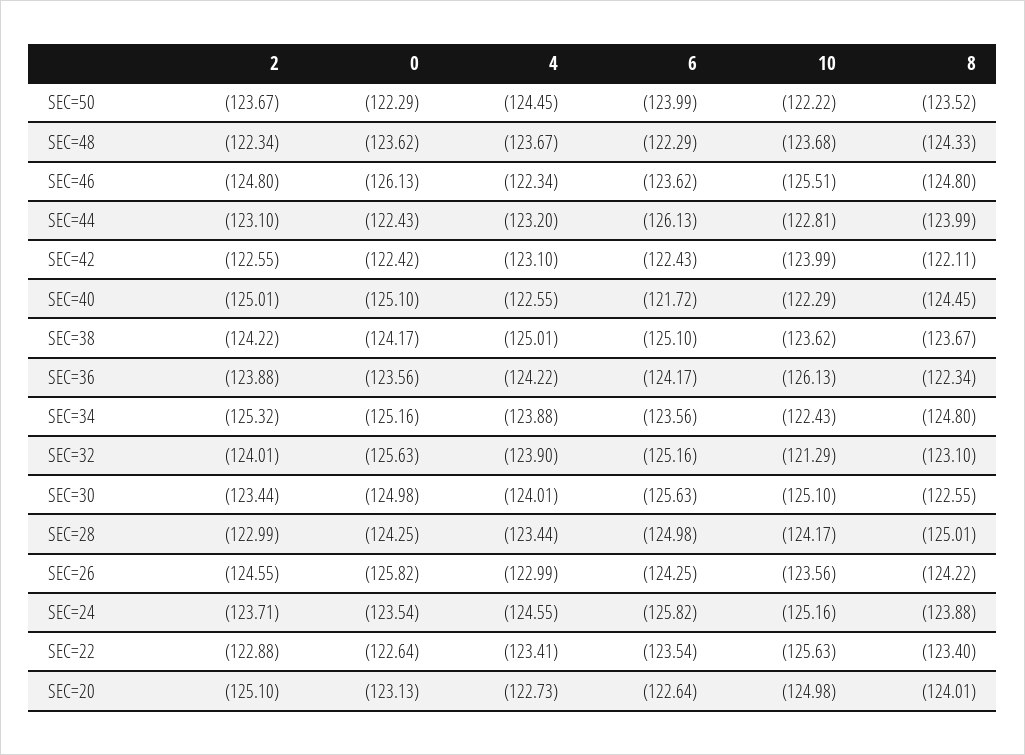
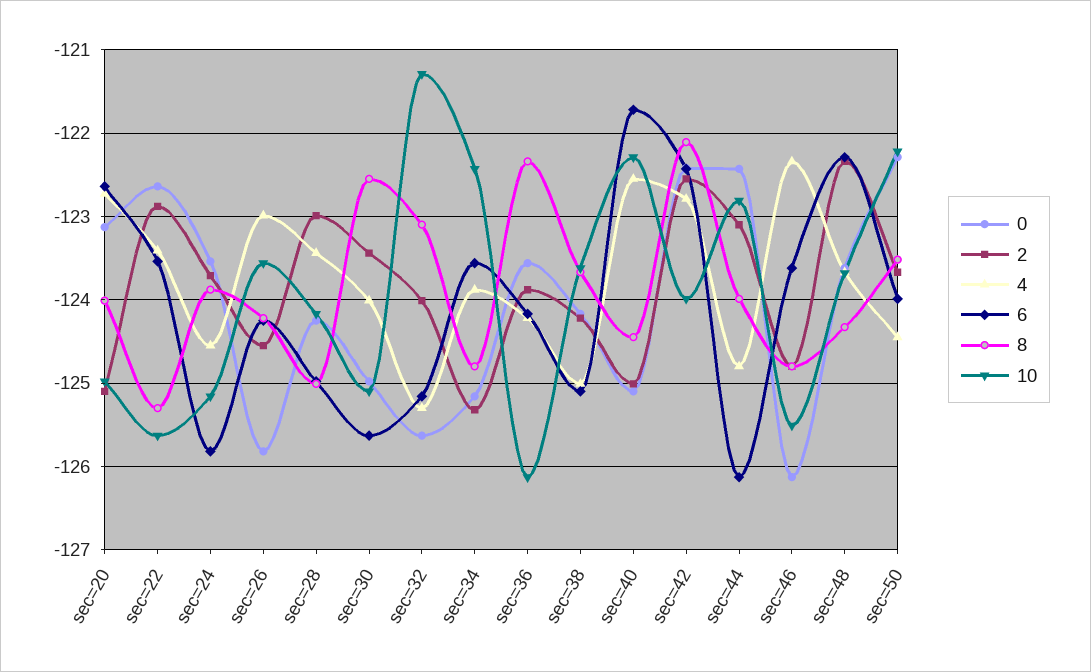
  {
    "2": {
      "SEC=50": -123.67,
      "SEC=48": -122.34,
      "SEC=46": -124.8,
      "SEC=44": -123.1,
      "SEC=42": -122.55,
      "SEC=40": -125.01,
      "SEC=38": -124.22,
      "SEC=36": -123.88,
      "SEC=34": -125.32,
      "SEC=32": -124.01,
      "SEC=30": -123.44,
      "SEC=28": -122.99,
      "SEC=26": -124.55,
      "SEC=24": -123.71,
      "SEC=22": -122.88,
      "SEC=20": -125.1
    },
    "0": {
      "SEC=50": -122.29,
      "SEC=48": -123.62,
      "SEC=46": -126.13,
      "SEC=44": -122.43,
      "SEC=42": -122.42,
      "SEC=40": -125.1,
      "SEC=38": -124.17,
      "SEC=36": -123.56,
      "SEC=34": -125.16,
      "SEC=32": -125.63,
      "SEC=30": -124.98,
      "SEC=28": -124.25,
      "SEC=26": -125.82,
      "SEC=24": -123.54,
      "SEC=22": -122.64,
      "SEC=20": -123.13
    },
    "4": {
      "SEC=50": -124.45,
      "SEC=48": -123.67,
      "SEC=46": -122.34,
-     "SEC=44": -123.2,
+     "SEC=44": -124.8,
-     "SEC=42": -123.1,
+     "SEC=42": -122.8,
      "SEC=40": -122.55,
      "SEC=38": -125.01,
      "SEC=36": -124.22,
      "SEC=34": -123.88,
-     "SEC=32": -123.9,
+     "SEC=32": -125.3,
      "SEC=30": -124.01,
      "SEC=28": -123.44,
      "SEC=26": -122.99,
      "SEC=24": -124.55,
      "SEC=22": -123.41,
      "SEC=20": -122.73
    },
    "6": {
      "SEC=50": -123.99,
      "SEC=48": -122.29,
      "SEC=46": -123.62,
      "SEC=44": -126.13,
      "SEC=42": -122.43,
      "SEC=40": -121.72,
      "SEC=38": -125.1,
      "SEC=36": -124.17,
      "SEC=34": -123.56,
      "SEC=32": -125.16,
      "SEC=30": -125.63,
      "SEC=28": -124.98,
      "SEC=26": -124.25,
      "SEC=24": -125.82,
      "SEC=22": -123.54,
      "SEC=20": -122.64
    },
    "10": {
      "SEC=50": -122.22,
      "SEC=48": -123.68,
      "SEC=46": -125.51,
      "SEC=44": -122.81,
      "SEC=42": -123.99,
      "SEC=40": -122.29,
      "SEC=38": -123.62,
      "SEC=36": -126.13,
      "SEC=34": -122.43,
      "SEC=32": -121.29,
      "SEC=30": -125.1,
      "SEC=28": -124.17,
      "SEC=26": -123.56,
      "SEC=24": -125.16,
      "SEC=22": -125.63,
      "SEC=20": -124.98
    },
    "8": {
      "SEC=50": -123.52,
      "SEC=48": -124.33,
      "SEC=46": -124.8,
      "SEC=44": -123.99,
      "SEC=42": -122.11,
      "SEC=40": -124.45,
      "SEC=38": -123.67,
      "SEC=36": -122.34,
      "SEC=34": -124.8,
      "SEC=32": -123.1,
      "SEC=30": -122.55,
      "SEC=28": -125.01,
      "SEC=26": -124.22,
      "SEC=24": -123.88,
-     "SEC=22": -123.4,
+     "SEC=22": -125.3,
      "SEC=20": -124.01
    }
  }

